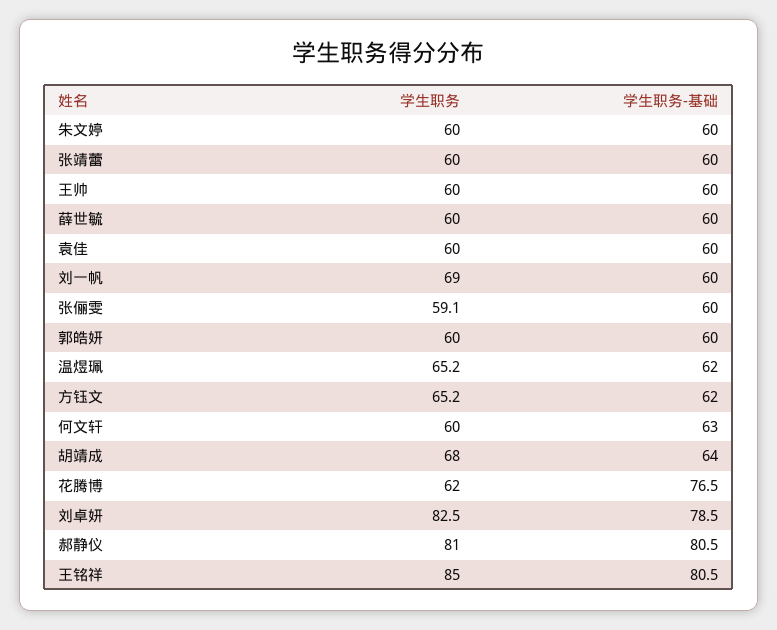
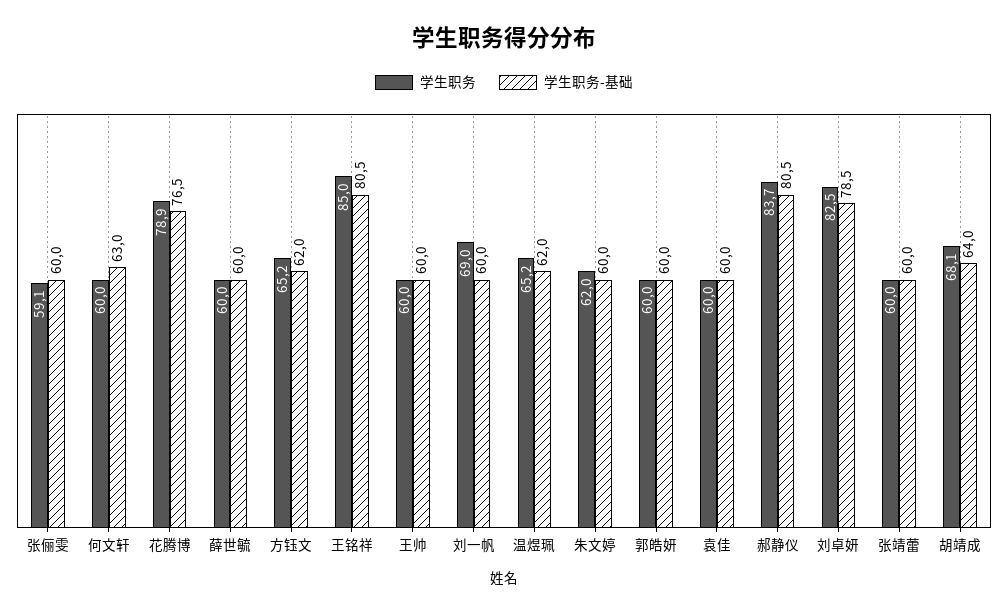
  {
    "学生职务": {
-     "朱文婷": 60,
+     "朱文婷": 62,
      "张靖蕾": 60,
      "王帅": 60,
      "薛世毓": 60,
      "袁佳": 60,
      "刘一帆": 69,
      "张俪雯": 59.1,
      "郭皓妍": 60,
      "温煜珮": 65.2,
      "方钰文": 65.2,
      "何文轩": 60,
-     "胡靖成": 68,
+     "胡靖成": 68.1,
-     "花腾博": 62,
+     "花腾博": 78.9,
      "刘卓妍": 82.5,
-     "郝静仪": 81,
+     "郝静仪": 83.7,
      "王铭祥": 85
    },
    "学生职务-基础": {
      "朱文婷": 60,
      "张靖蕾": 60,
      "王帅": 60,
      "薛世毓": 60,
      "袁佳": 60,
      "刘一帆": 60,
      "张俪雯": 60,
      "郭皓妍": 60,
      "温煜珮": 62,
      "方钰文": 62,
      "何文轩": 63,
      "胡靖成": 64,
      "花腾博": 76.5,
      "刘卓妍": 78.5,
      "郝静仪": 80.5,
      "王铭祥": 80.5
    }
  }

